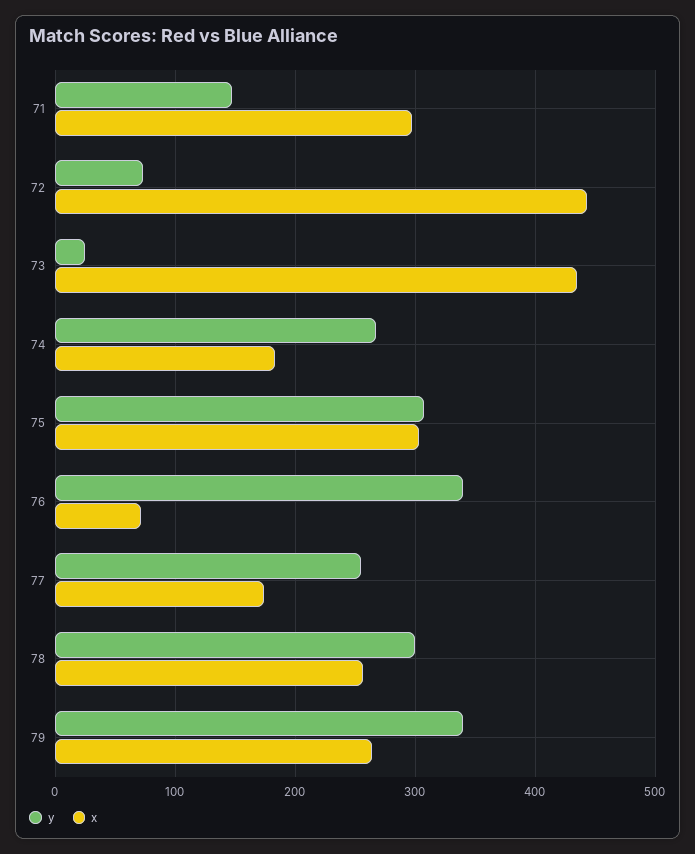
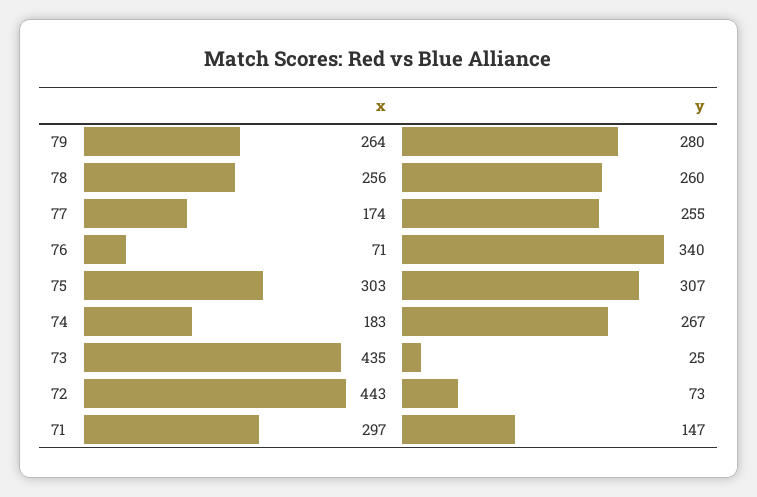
  {
    "y": {
      "71": 147,
      "72": 73,
      "73": 25,
      "74": 267,
      "75": 307,
      "76": 340,
      "77": 255,
-     "78": 300,
+     "78": 260,
-     "79": 340
+     "79": 280
    },
    "x": {
      "71": 297,
      "72": 443,
      "73": 435,
      "74": 183,
      "75": 303,
      "76": 71,
      "77": 174,
      "78": 256,
      "79": 264
    }
  }

